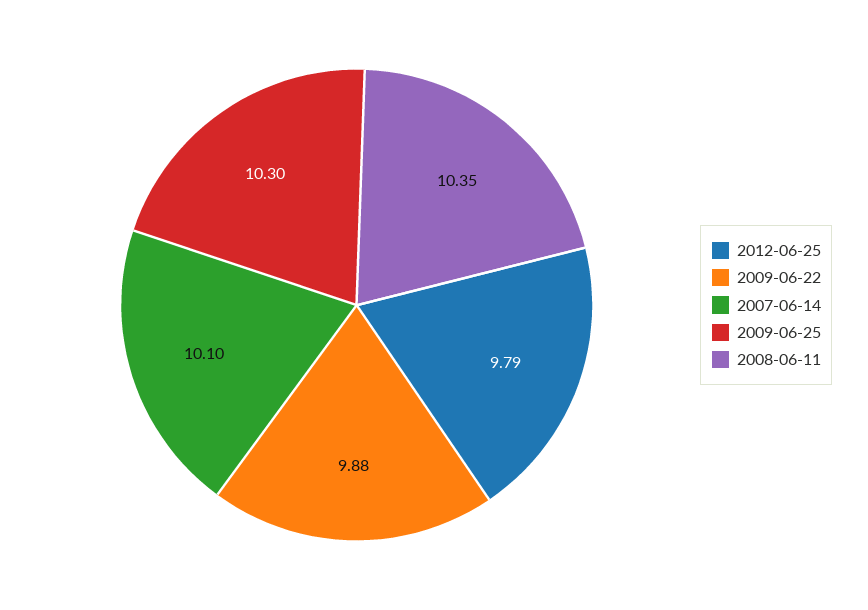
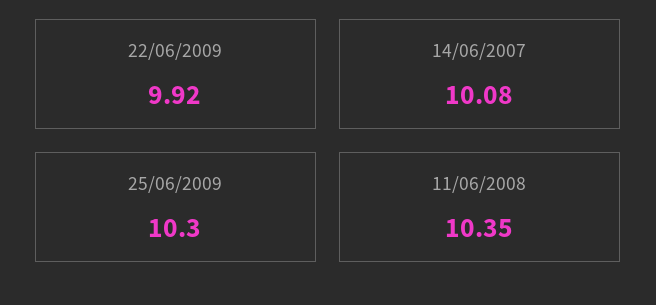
  {
-   "2012-06-25": 9.79,
-   "2009-06-22": 9.88,
+   "2009-06-22": 9.92,
-   "2007-06-14": 10.1,
+   "2007-06-14": 10.08,
    "2009-06-25": 10.3,
    "2008-06-11": 10.35
  }

